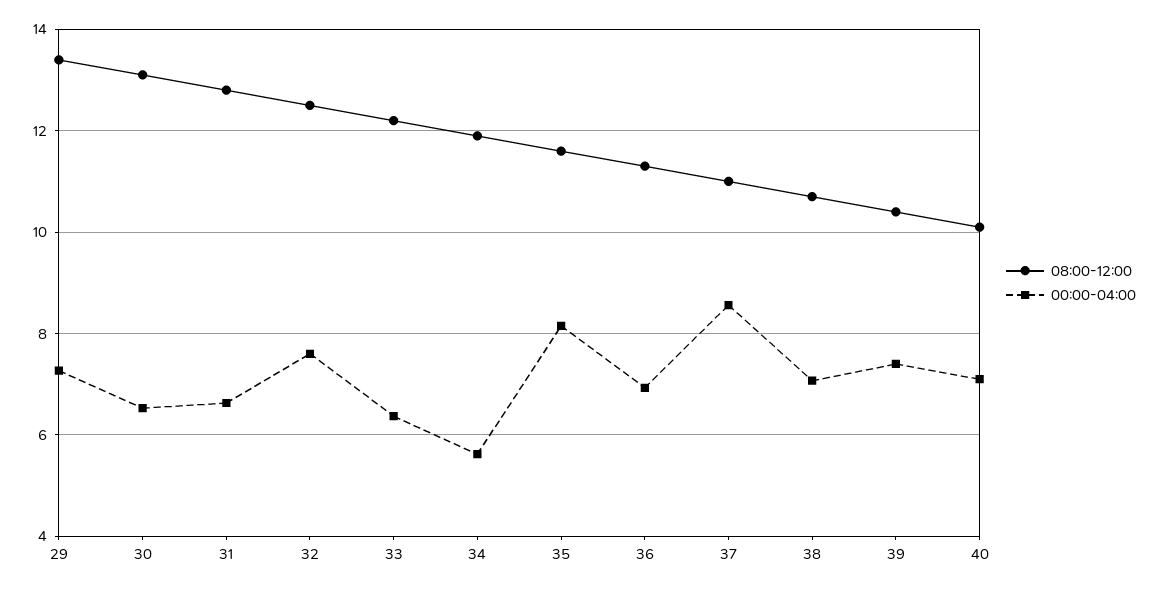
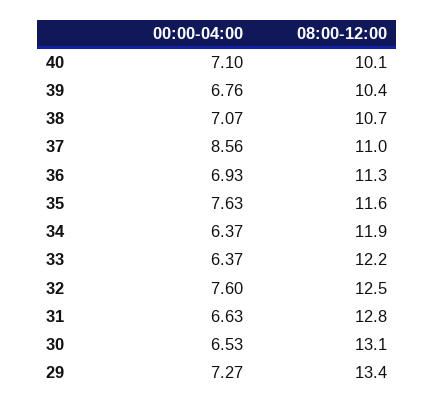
  {
    "08:00-12:00": {
      "29": 13.4,
      "30": 13.1,
      "31": 12.8,
      "32": 12.5,
      "33": 12.2,
      "34": 11.9,
      "35": 11.6,
      "36": 11.3,
      "37": 11,
      "38": 10.7,
      "39": 10.4,
      "40": 10.1
    },
    "00:00-04:00": {
      "29": 7.27,
      "30": 6.53,
      "31": 6.63,
      "32": 7.6,
      "33": 6.37,
-     "34": 5.6,
+     "34": 6.37,
-     "35": 8.2,
+     "35": 7.63,
      "36": 6.93,
      "37": 8.56,
      "38": 7.07,
-     "39": 7.4,
+     "39": 6.76,
      "40": 7.1
    }
  }

